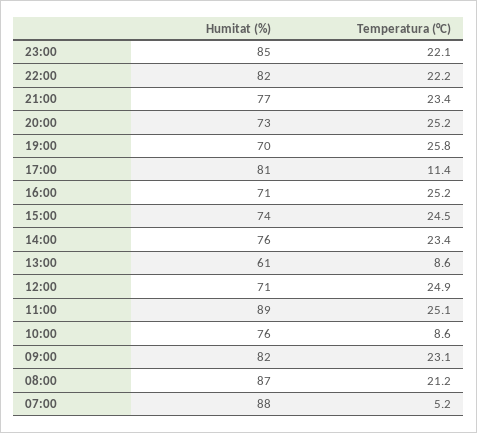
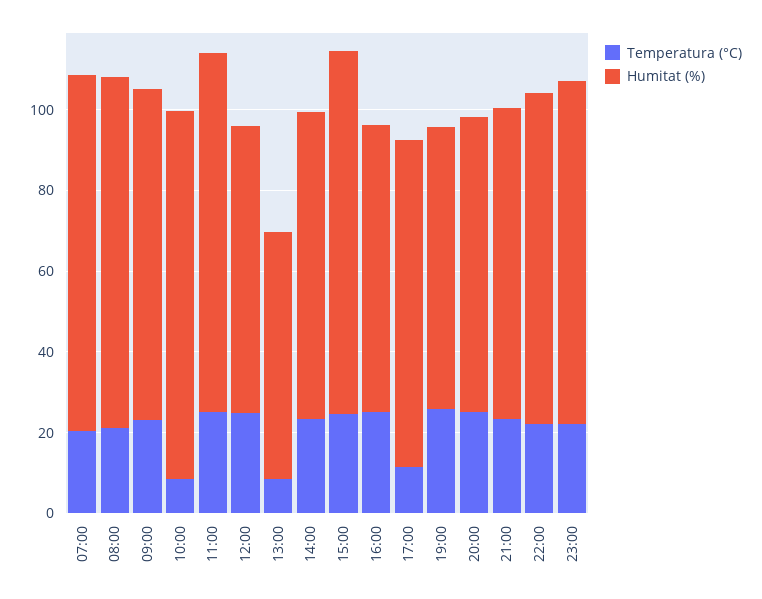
  {
    "Humitat (%)": {
      "23:00": 85,
      "22:00": 82,
      "21:00": 77,
      "20:00": 73,
      "19:00": 70,
      "17:00": 81,
      "16:00": 71,
-     "15:00": 74,
+     "15:00": 90,
      "14:00": 76,
      "13:00": 61,
      "12:00": 71,
      "11:00": 89,
-     "10:00": 76,
+     "10:00": 90,
      "09:00": 82,
      "08:00": 87,
      "07:00": 88
    },
    "Temperatura (°C)": {
      "23:00": 22.1,
      "22:00": 22.2,
      "21:00": 23.4,
      "20:00": 25.2,
      "19:00": 25.8,
      "17:00": 11.4,
      "16:00": 25.2,
      "15:00": 24.5,
      "14:00": 23.4,
      "13:00": 8.6,
      "12:00": 24.9,
      "11:00": 25.1,
      "10:00": 8.6,
      "09:00": 23.1,
      "08:00": 21.2,
-     "07:00": 5.2
+     "07:00": 20
    }
  }

